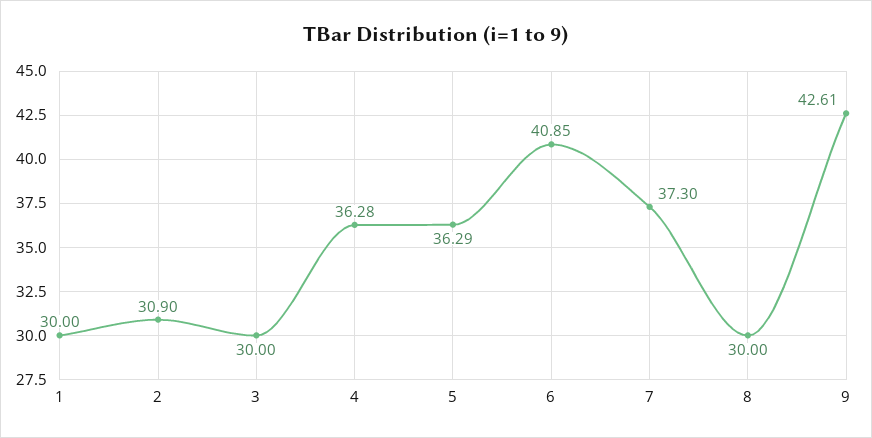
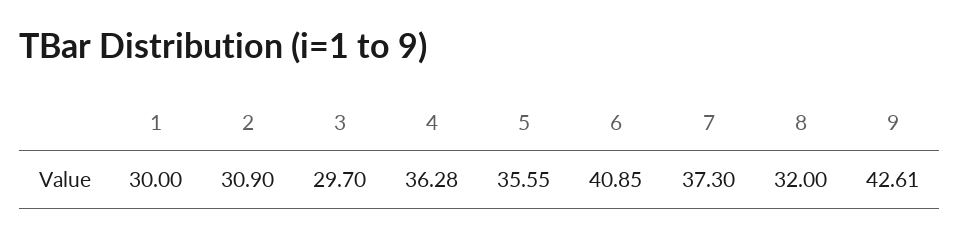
  {
    "1": 30,
    "2": 30.9,
-   "3": 30,
+   "3": 29.7,
    "4": 36.28,
-   "5": 36.29,
+   "5": 35.55,
    "6": 40.85,
    "7": 37.3,
-   "8": 30,
+   "8": 32,
    "9": 42.61
  }

